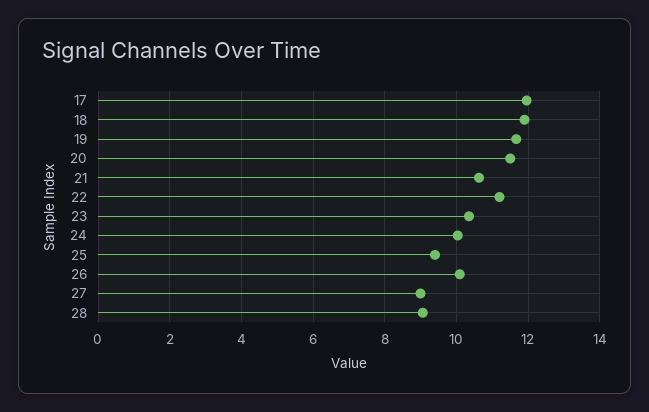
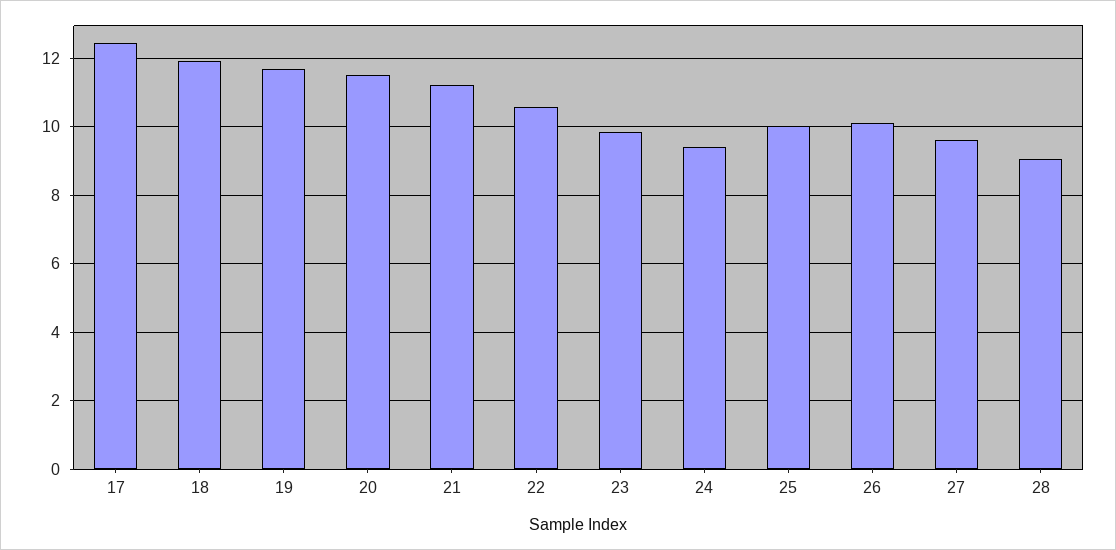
  {
-   "17": 12,
+   "17": 12.4,
    "18": 12,
    "19": 11.6,
    "20": 11.6,
-   "21": 10.6,
+   "21": 11.2,
-   "22": 11.2,
+   "22": 10.6,
-   "23": 10.4,
+   "23": 9.8,
-   "24": 10,
+   "24": 9.4,
-   "25": 9.4,
+   "25": 10,
    "26": 10,
-   "27": 9,
+   "27": 9.6,
    "28": 9
  }

